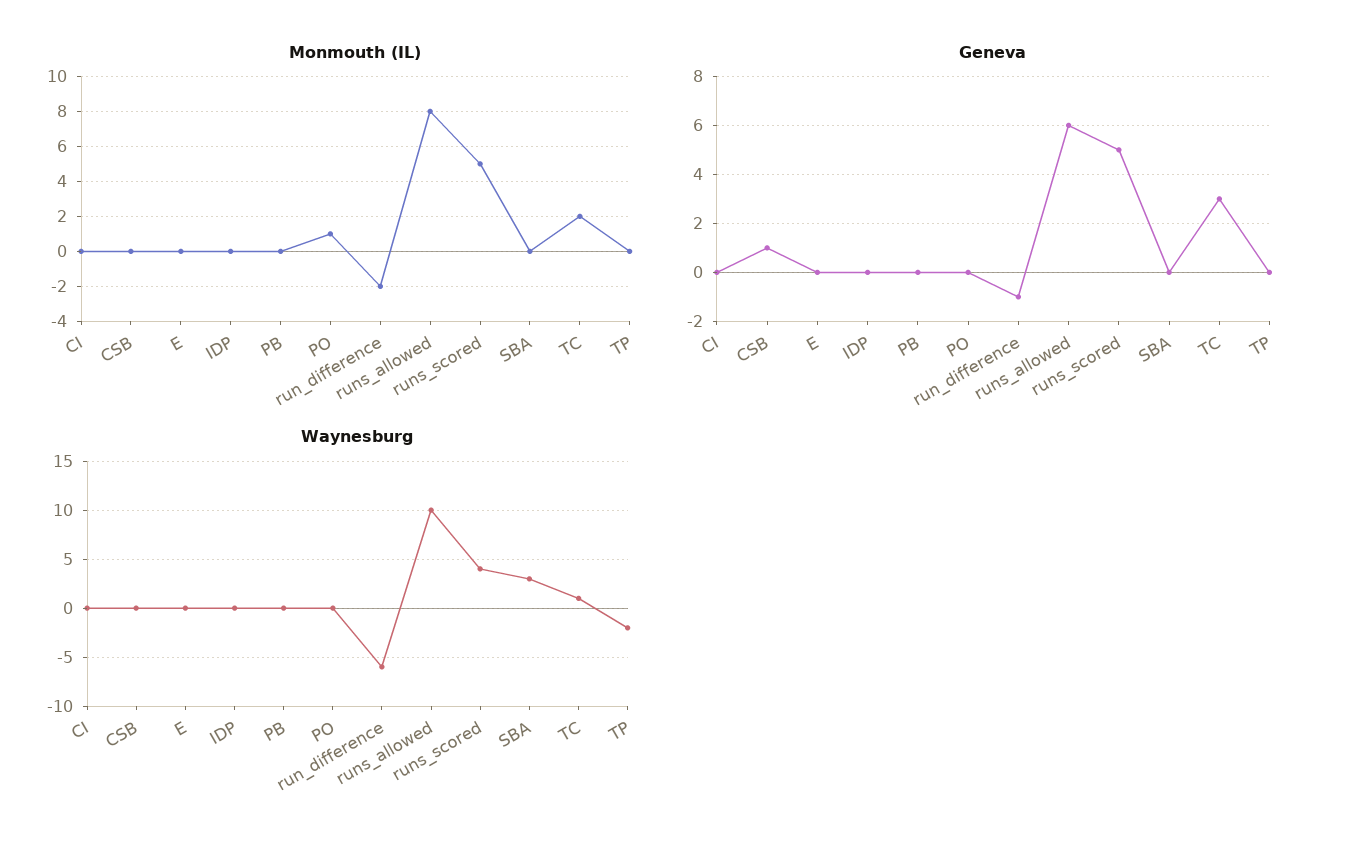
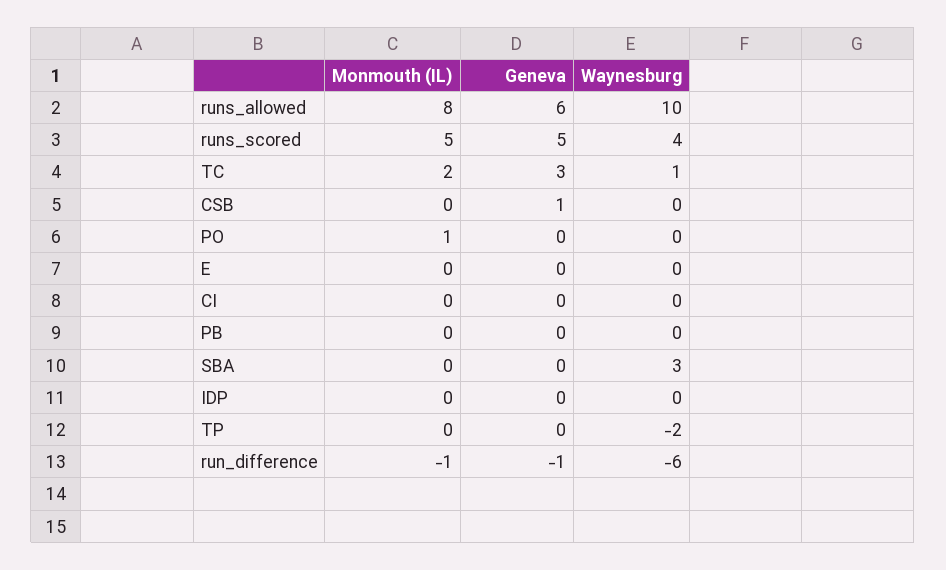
  {
    "Monmouth (IL)": {
      "CI": 0,
      "CSB": 0,
      "E": 0,
      "IDP": 0,
      "PB": 0,
      "PO": 1,
-     "run_difference": -2,
+     "run_difference": -1,
      "runs_allowed": 8,
      "runs_scored": 5,
      "SBA": 0,
      "TC": 2,
      "TP": 0
    },
    "Geneva": {
      "CI": 0,
      "CSB": 1,
      "E": 0,
      "IDP": 0,
      "PB": 0,
      "PO": 0,
      "run_difference": -1,
      "runs_allowed": 6,
      "runs_scored": 5,
      "SBA": 0,
      "TC": 3,
      "TP": 0
    },
    "Waynesburg": {
      "CI": 0,
      "CSB": 0,
      "E": 0,
      "IDP": 0,
      "PB": 0,
      "PO": 0,
      "run_difference": -6,
      "runs_allowed": 10,
      "runs_scored": 4,
      "SBA": 3,
      "TC": 1,
      "TP": -2
    }
  }

